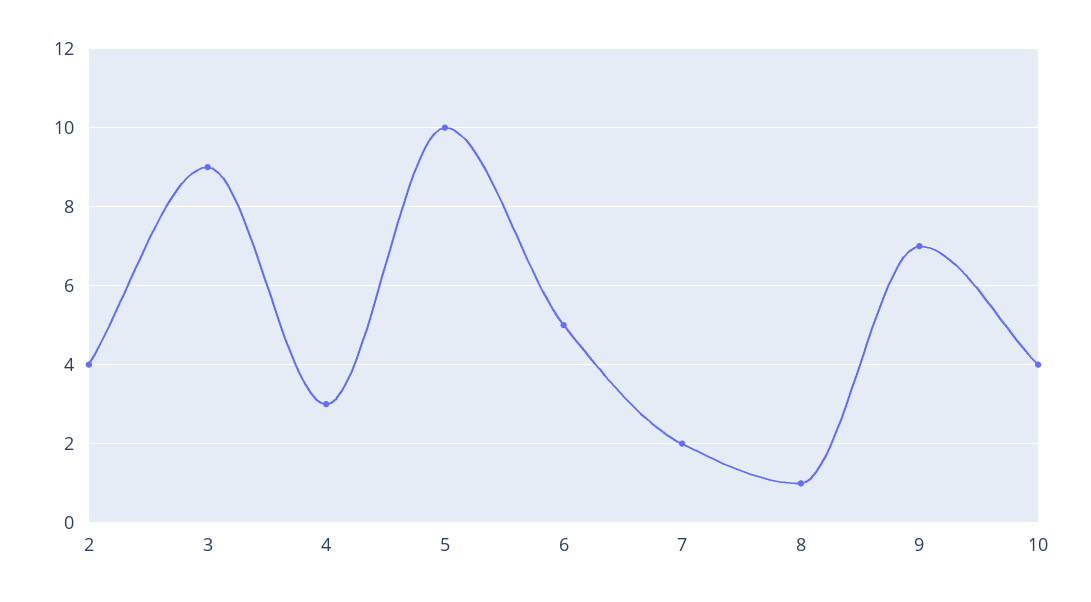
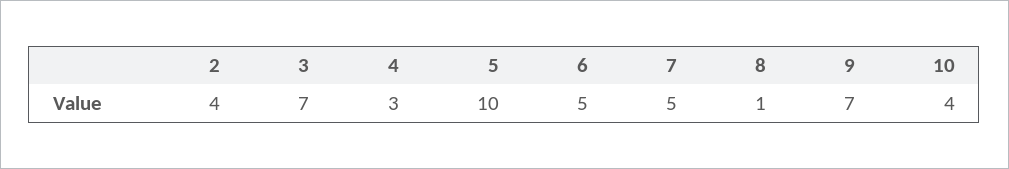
  {
    "2": 4,
-   "3": 9,
+   "3": 7,
    "4": 3,
    "5": 10,
    "6": 5,
-   "7": 2,
+   "7": 5,
    "8": 1,
    "9": 7,
    "10": 4
  }

